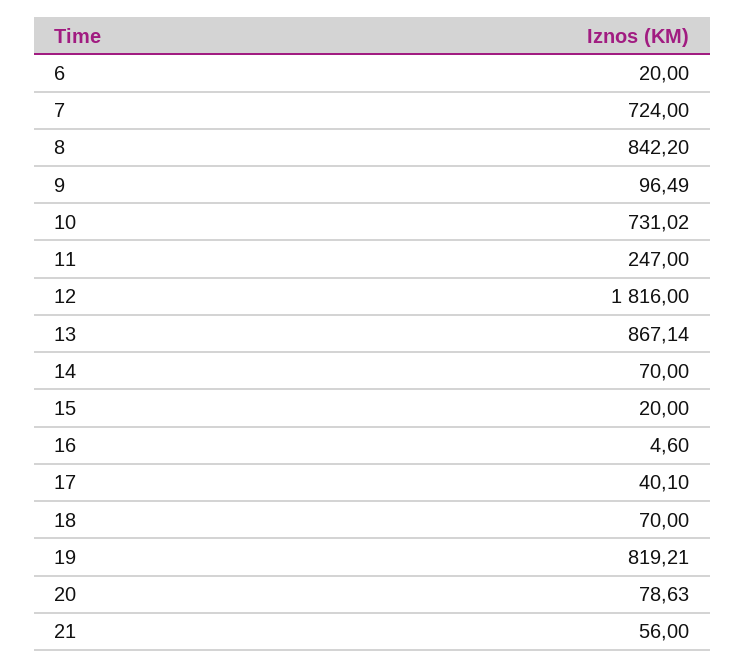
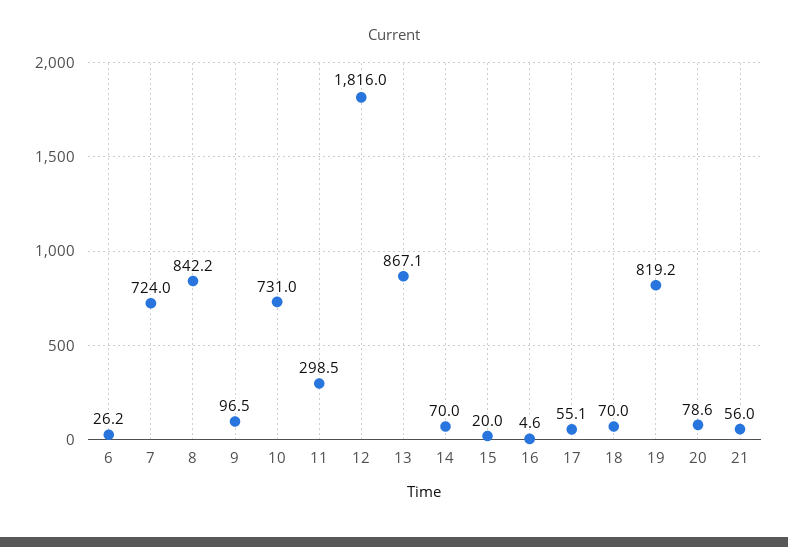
  {
-   "6": 20,
+   "6": 26.2,
    "7": 724,
    "8": 842.2,
    "9": 96.49,
    "10": 731.02,
-   "11": 247,
+   "11": 298.5,
    "12": 1816,
    "13": 867.14,
    "14": 70,
    "15": 20,
    "16": 4.6,
-   "17": 40.1,
+   "17": 55.1,
    "18": 70,
    "19": 819.21,
    "20": 78.63,
    "21": 56
  }

